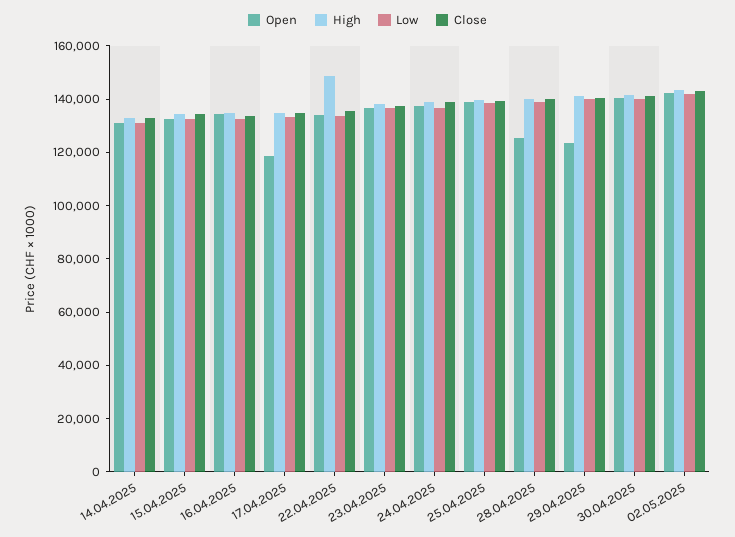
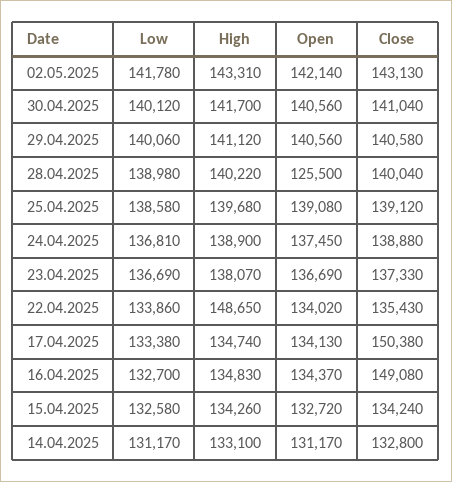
  {
    "Open": {
      "14.04.2025": 131170,
      "15.04.2025": 132720,
      "16.04.2025": 134370,
-     "17.04.2025": 120000,
+     "17.04.2025": 134130,
      "22.04.2025": 134020,
      "23.04.2025": 136690,
      "24.04.2025": 137450,
      "25.04.2025": 139080,
      "28.04.2025": 125500,
-     "29.04.2025": 125000,
+     "29.04.2025": 140560,
      "30.04.2025": 140560,
      "02.05.2025": 142140
    },
    "High": {
      "14.04.2025": 133100,
      "15.04.2025": 134260,
      "16.04.2025": 134830,
      "17.04.2025": 134740,
      "22.04.2025": 148650,
      "23.04.2025": 138070,
      "24.04.2025": 138900,
      "25.04.2025": 139680,
      "28.04.2025": 140220,
      "29.04.2025": 141120,
      "30.04.2025": 141700,
      "02.05.2025": 143310
    },
    "Low": {
      "14.04.2025": 131170,
      "15.04.2025": 132580,
      "16.04.2025": 132700,
      "17.04.2025": 133380,
      "22.04.2025": 133860,
      "23.04.2025": 136690,
      "24.04.2025": 136810,
      "25.04.2025": 138580,
      "28.04.2025": 138980,
      "29.04.2025": 140060,
      "30.04.2025": 140120,
      "02.05.2025": 141780
    },
    "Close": {
      "14.04.2025": 132800,
      "15.04.2025": 134240,
-     "16.04.2025": 135000,
+     "16.04.2025": 149080,
-     "17.04.2025": 135000,
+     "17.04.2025": 150380,
      "22.04.2025": 135430,
      "23.04.2025": 137330,
      "24.04.2025": 138880,
      "25.04.2025": 139120,
      "28.04.2025": 140040,
      "29.04.2025": 140580,
      "30.04.2025": 141040,
      "02.05.2025": 143130
    }
  }

